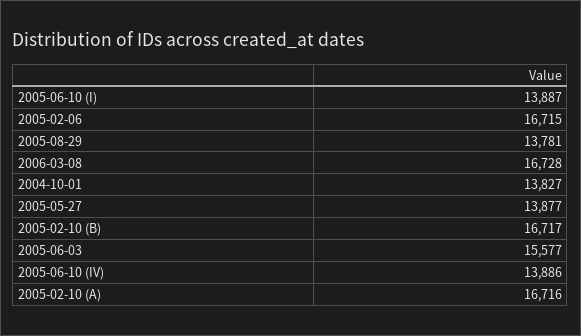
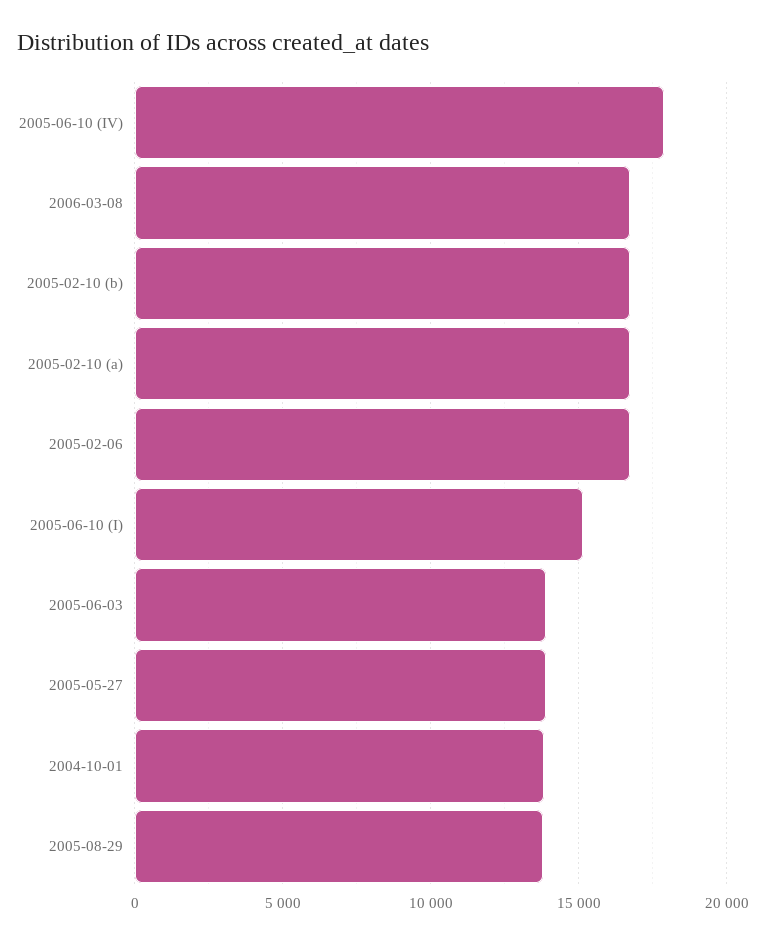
  {
-   "2005-06-10 (I)": 13887,
+   "2005-06-10 (I)": 15000,
    "2005-02-06": 16715,
    "2005-08-29": 13781,
    "2006-03-08": 16728,
    "2004-10-01": 13827,
    "2005-05-27": 13877,
    "2005-02-10 (B)": 16717,
-   "2005-06-03": 15577,
+   "2005-06-03": 14000,
-   "2005-06-10 (IV)": 13886,
+   "2005-06-10 (IV)": 18000,
    "2005-02-10 (A)": 16716
  }

